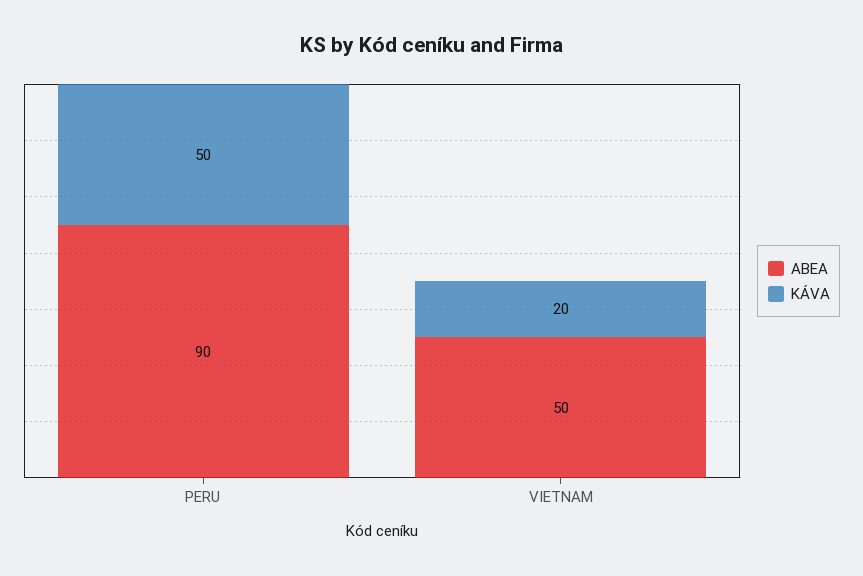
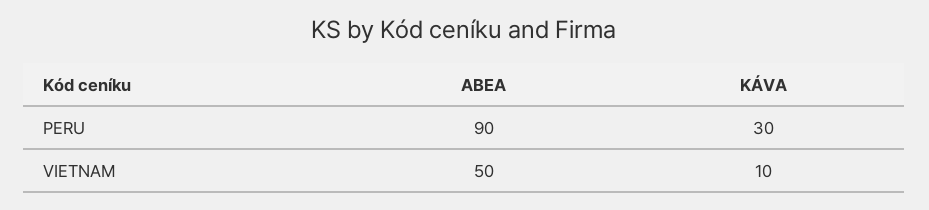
  {
    "ABEA": {
      "PERU": 90,
      "VIETNAM": 50
    },
    "KÁVA": {
-     "PERU": 50,
+     "PERU": 30,
-     "VIETNAM": 20
+     "VIETNAM": 10
    }
  }

